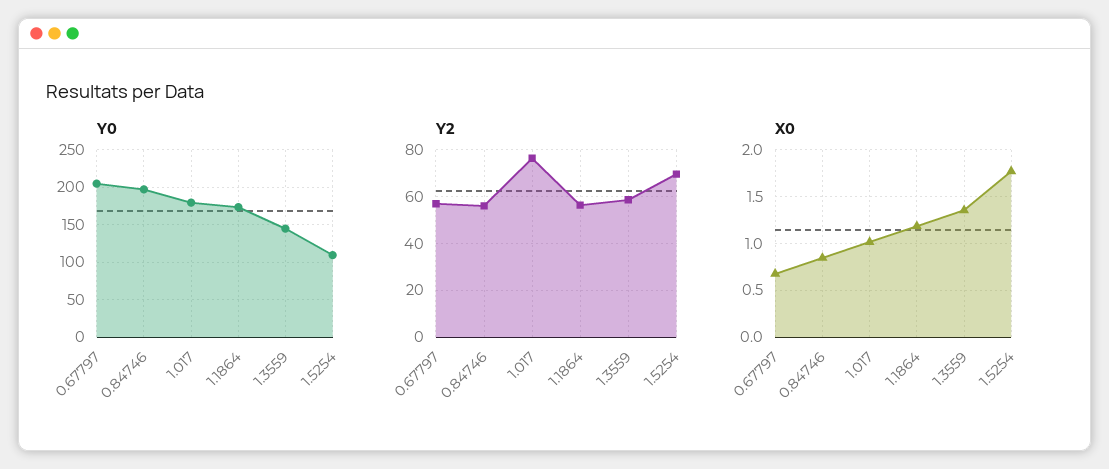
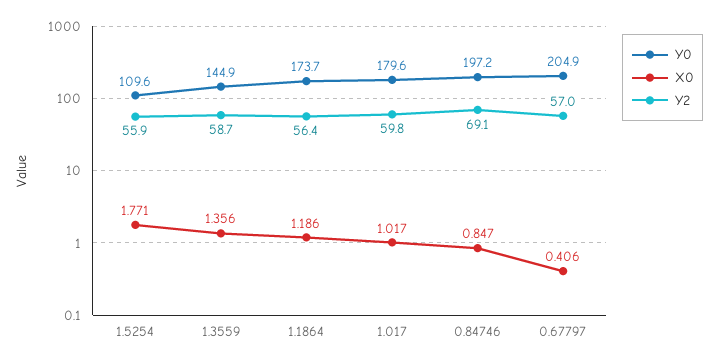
  {
    "Y0": {
      "0.67797": 204.9,
      "0.84746": 197.2,
      "1.017": 179.6,
      "1.1864": 173.7,
      "1.3559": 144.9,
      "1.5254": 109.6
    },
    "Y2": {
      "0.67797": 57,
-     "0.84746": 55,
+     "0.84746": 69.1,
-     "1.017": 75,
+     "1.017": 59.8,
      "1.1864": 56.4,
      "1.3559": 58.7,
-     "1.5254": 70
+     "1.5254": 55.9
    },
    "X0": {
-     "0.67797": 0.7,
+     "0.67797": 0.406,
      "0.84746": 0.847,
      "1.017": 1.017,
      "1.1864": 1.186,
      "1.3559": 1.356,
      "1.5254": 1.771
    }
  }

